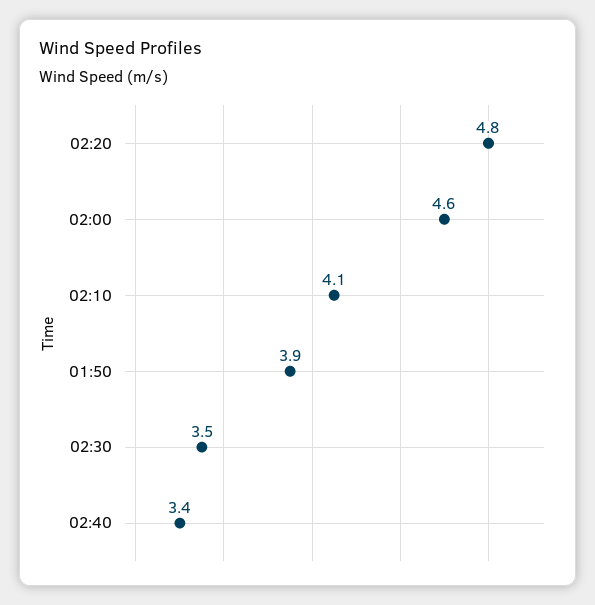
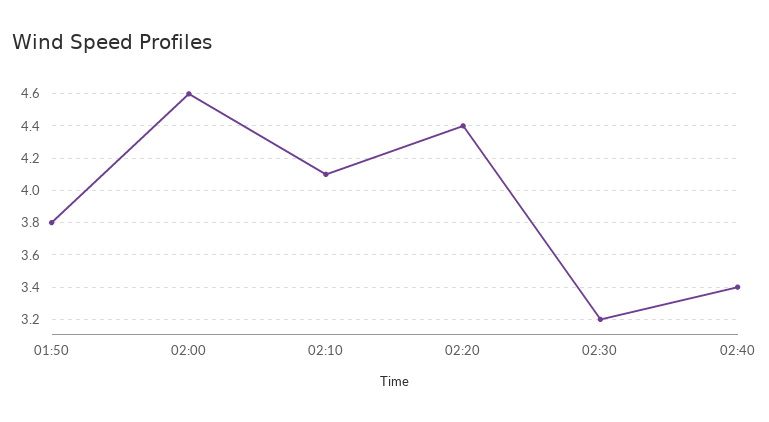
  {
-   "02:20": 4.8,
+   "02:20": 4.4,
    "02:00": 4.6,
    "02:10": 4.1,
-   "01:50": 3.9,
+   "01:50": 3.8,
-   "02:30": 3.5,
+   "02:30": 3.2,
    "02:40": 3.4
  }

